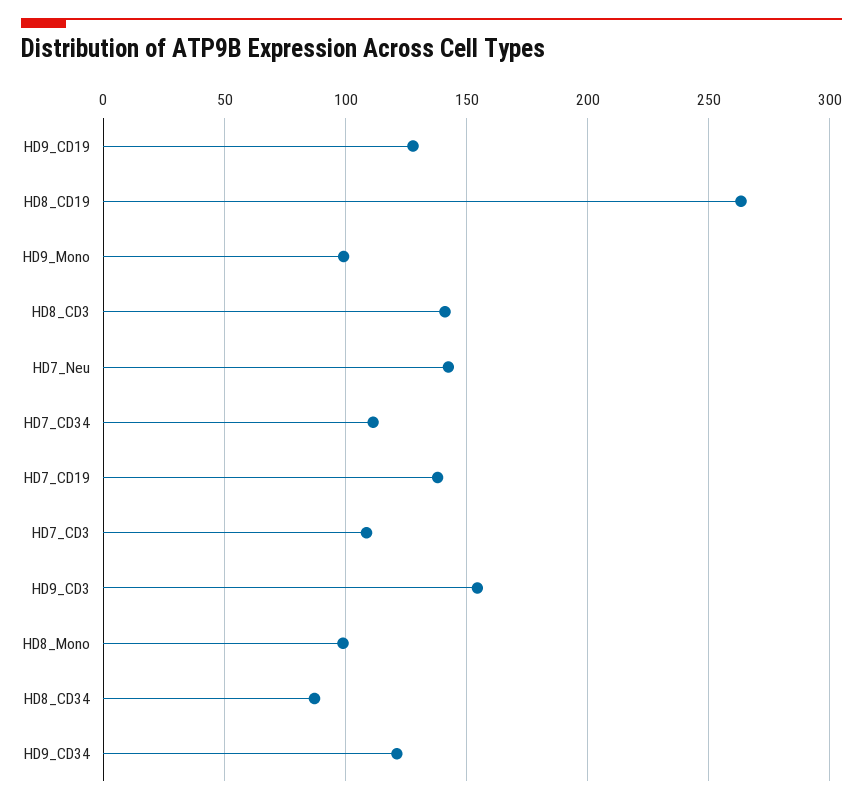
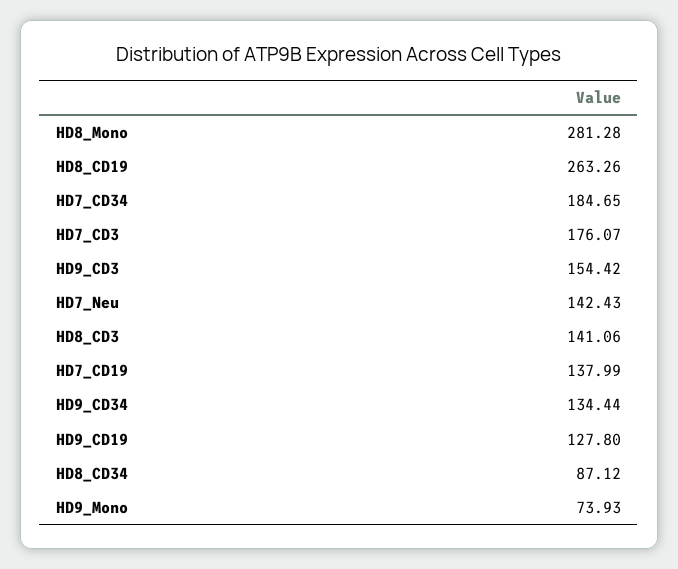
  {
    "HD9_CD19": 127.8,
    "HD8_CD19": 263.26,
-   "HD9_Mono": 100,
+   "HD9_Mono": 73.93,
    "HD8_CD3": 141.06,
    "HD7_Neu": 142.43,
-   "HD7_CD34": 110,
+   "HD7_CD34": 184.65,
    "HD7_CD19": 137.99,
-   "HD7_CD3": 110,
+   "HD7_CD3": 176.07,
    "HD9_CD3": 154.42,
-   "HD8_Mono": 100,
+   "HD8_Mono": 281.28,
    "HD8_CD34": 87.12,
-   "HD9_CD34": 120
+   "HD9_CD34": 134.44
  }

